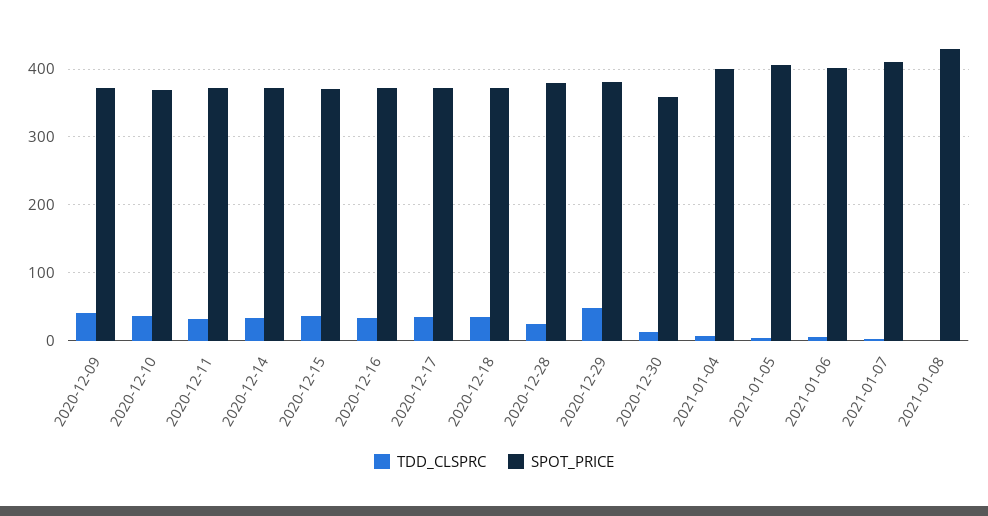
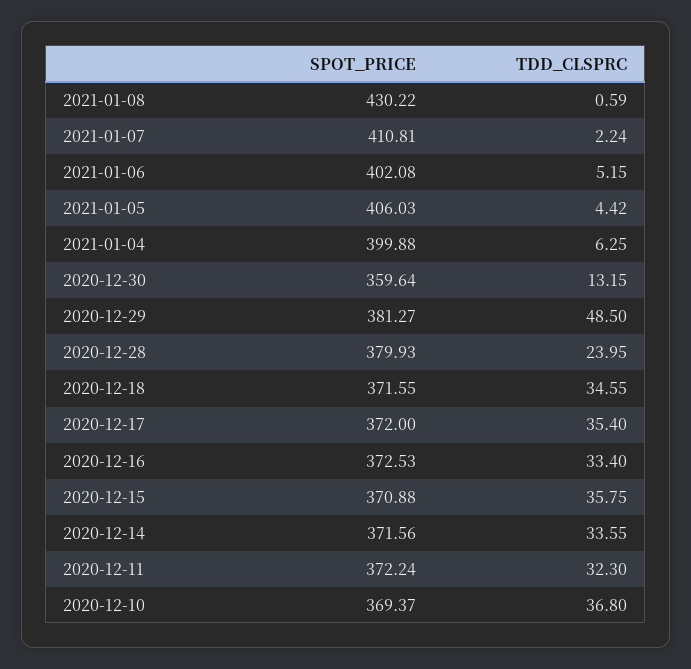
  {
    "TDD_CLSPRC": {
-     "2020-12-09": 40,
      "2020-12-10": 36.8,
      "2020-12-11": 32.3,
      "2020-12-14": 33.55,
      "2020-12-15": 35.75,
      "2020-12-16": 33.4,
      "2020-12-17": 35.4,
      "2020-12-18": 34.55,
      "2020-12-28": 23.95,
      "2020-12-29": 48.5,
      "2020-12-30": 13.15,
      "2021-01-04": 6.25,
      "2021-01-05": 4.42,
      "2021-01-06": 5.15,
      "2021-01-07": 2.24,
      "2021-01-08": 0.59
    },
    "SPOT_PRICE": {
-     "2020-12-09": 370,
      "2020-12-10": 369.37,
      "2020-12-11": 372.24,
      "2020-12-14": 371.56,
      "2020-12-15": 370.88,
      "2020-12-16": 372.53,
      "2020-12-17": 372,
      "2020-12-18": 371.55,
      "2020-12-28": 379.93,
      "2020-12-29": 381.27,
      "2020-12-30": 359.64,
      "2021-01-04": 399.88,
      "2021-01-05": 406.03,
      "2021-01-06": 402.08,
      "2021-01-07": 410.81,
      "2021-01-08": 430.22
    }
  }

